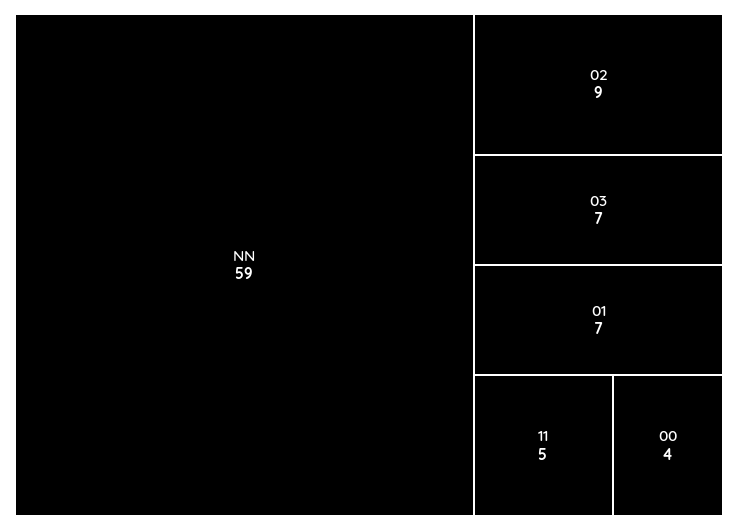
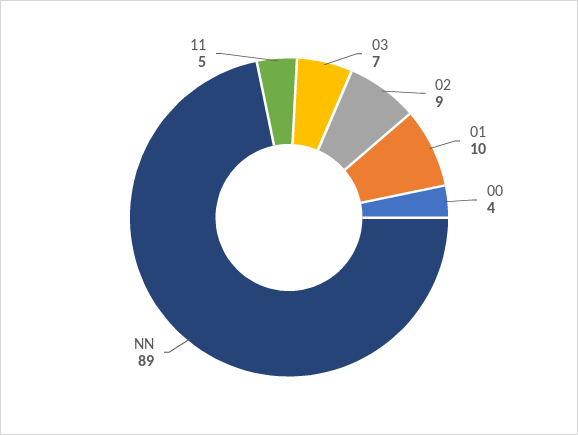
  {
-   "NN": 59,
+   "NN": 89,
    "02": 9,
    "03": 7,
-   "01": 7,
+   "01": 10,
    "11": 5,
    "00": 4
  }

